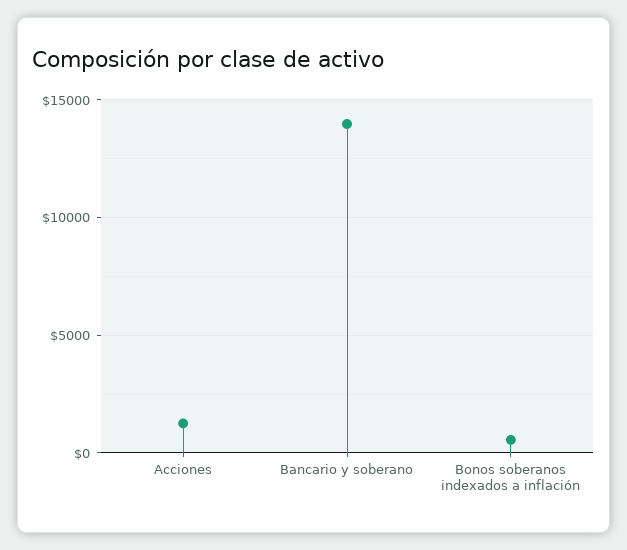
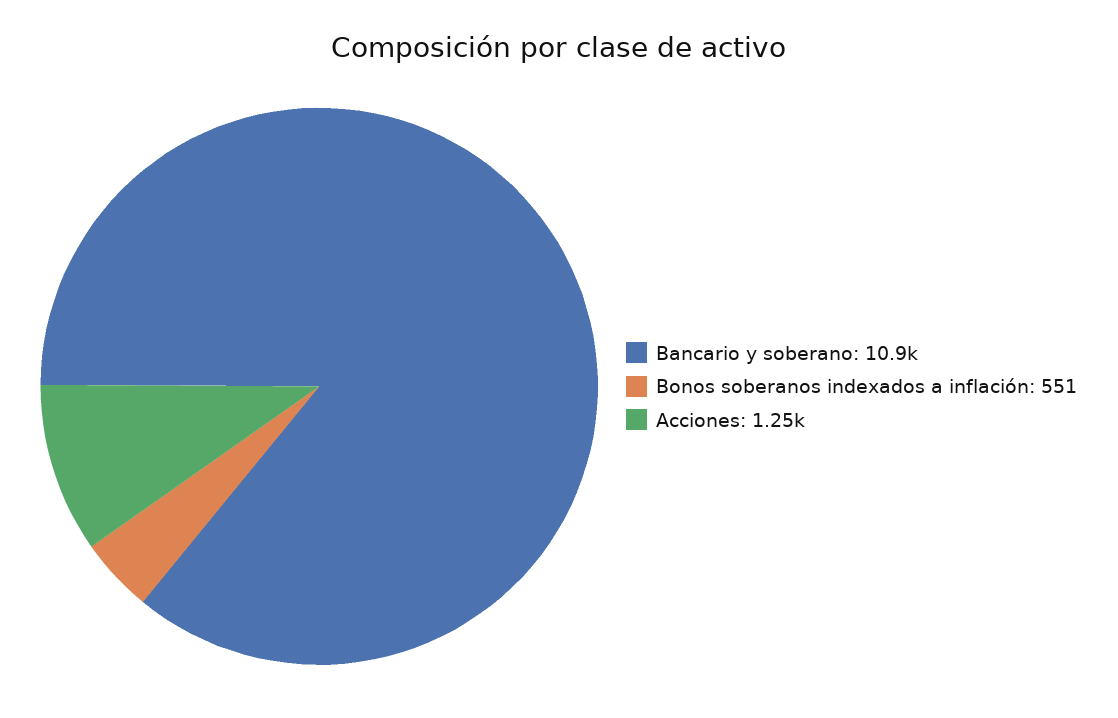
  {
    "Acciones": 1250,
-   "Bancario y soberano": 14000,
+   "Bancario y soberano": 10900,
    "Bonos soberanos indexados a inflación": 551
  }

